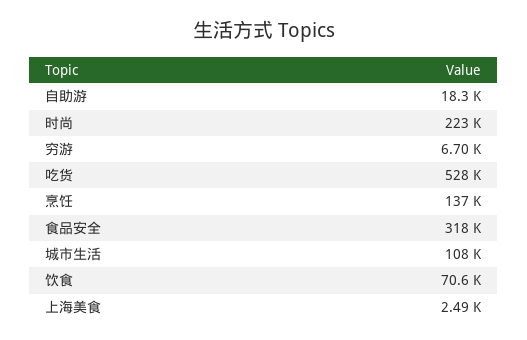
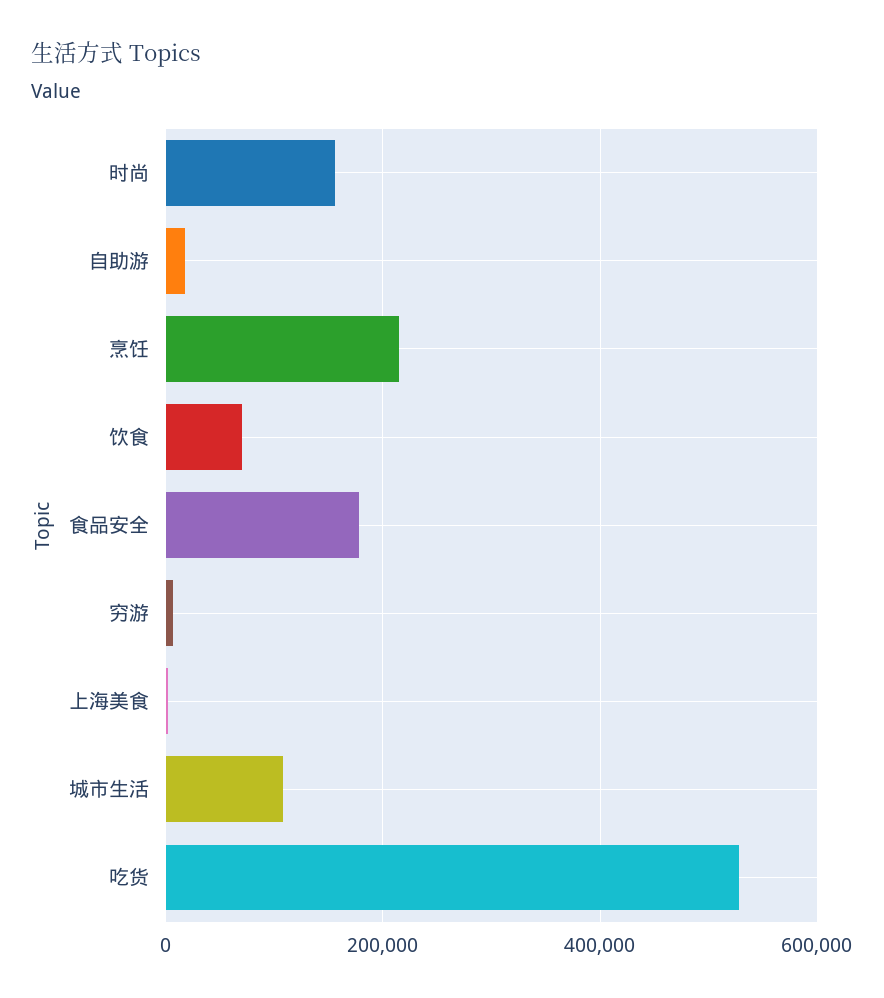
  {
    "自助游": 18300,
-   "时尚": 223000,
+   "时尚": 160000,
    "穷游": 6700,
    "吃货": 528000,
-   "烹饪": 137000,
+   "烹饪": 220000,
-   "食品安全": 318000,
+   "食品安全": 180000,
    "城市生活": 108000,
    "饮食": 70600,
    "上海美食": 2490
  }

